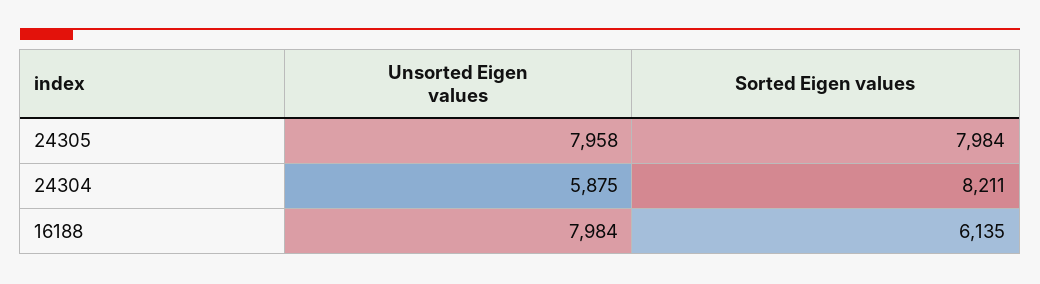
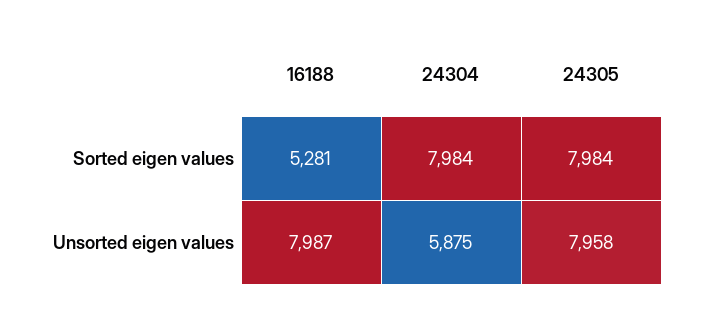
  {
    "Unsorted Eigen values": {
      "24305": 7958,
      "24304": 5875,
-     "16188": 7984
+     "16188": 7987
    },
    "Sorted Eigen values": {
      "24305": 7984,
-     "24304": 8211,
+     "24304": 7984,
-     "16188": 6135
+     "16188": 5281
    }
  }

